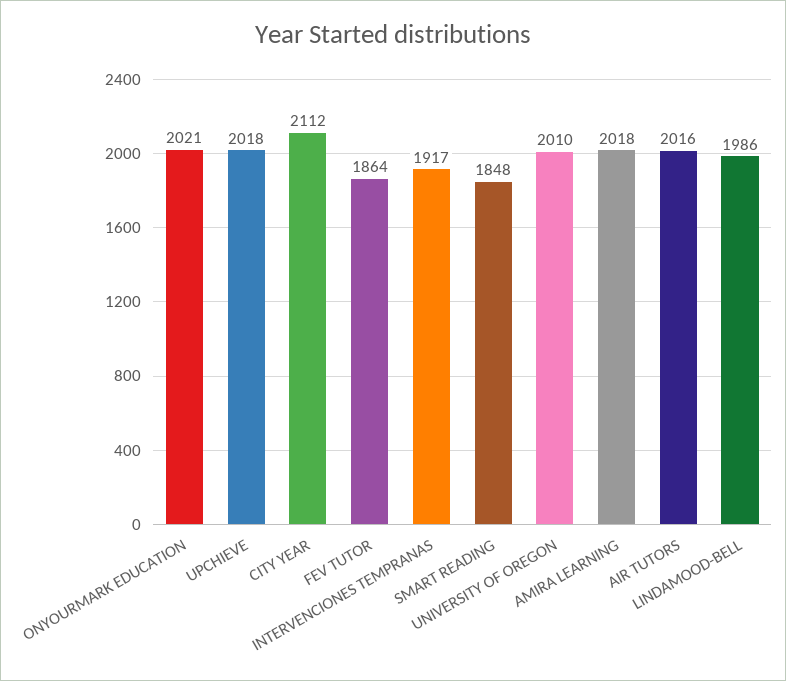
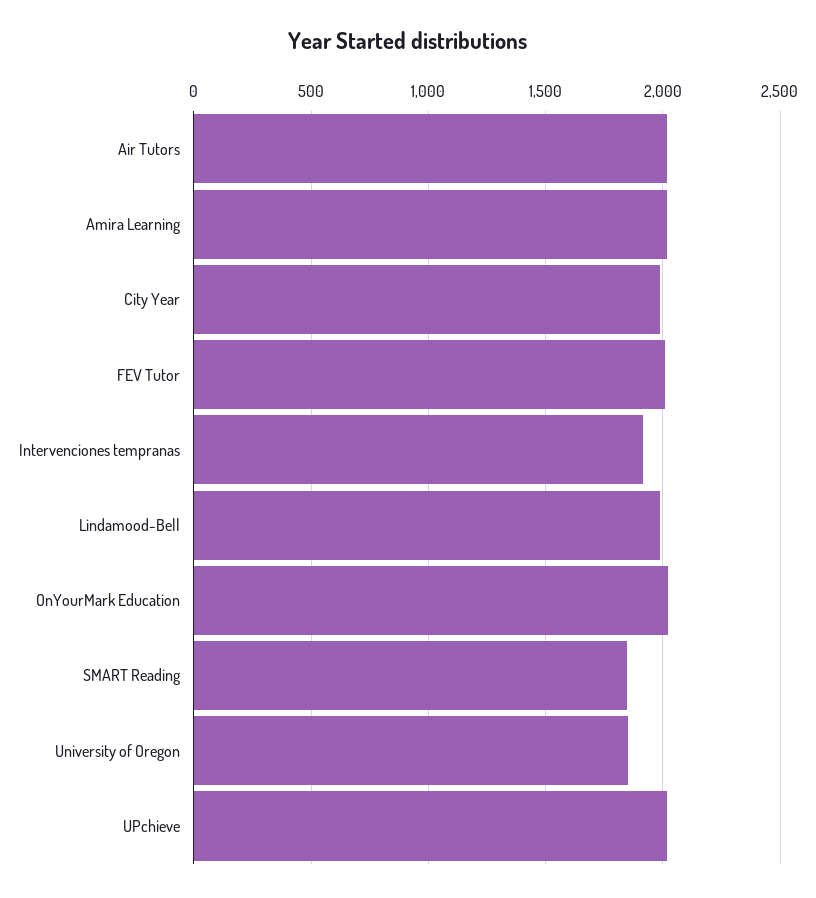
  {
    "ONYOURMARK EDUCATION": 2021,
    "UPCHIEVE": 2018,
-   "CITY YEAR": 2112,
+   "CITY YEAR": 2000,
-   "FEV TUTOR": 1864,
+   "FEV TUTOR": 2000,
    "INTERVENCIONES TEMPRANAS": 1917,
    "SMART READING": 1848,
-   "UNIVERSITY OF OREGON": 2010,
+   "UNIVERSITY OF OREGON": 1850,
    "AMIRA LEARNING": 2018,
    "AIR TUTORS": 2016,
    "LINDAMOOD-BELL": 1986
  }

